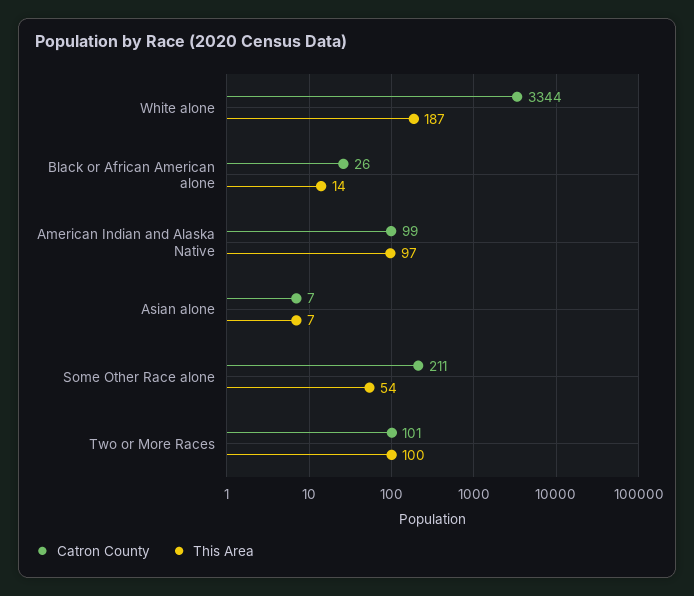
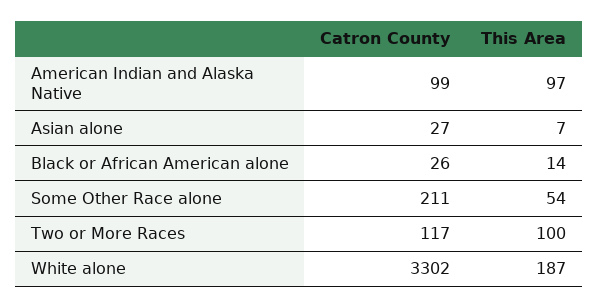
  {
    "Catron County": {
-     "White alone": 3344,
+     "White alone": 3302,
      "Black or African American alone": 26,
      "American Indian and Alaska Native": 99,
-     "Asian alone": 7,
+     "Asian alone": 27,
      "Some Other Race alone": 211,
-     "Two or More Races": 101
+     "Two or More Races": 117
    },
    "This Area": {
      "White alone": 187,
      "Black or African American alone": 14,
      "American Indian and Alaska Native": 97,
      "Asian alone": 7,
      "Some Other Race alone": 54,
      "Two or More Races": 100
    }
  }

